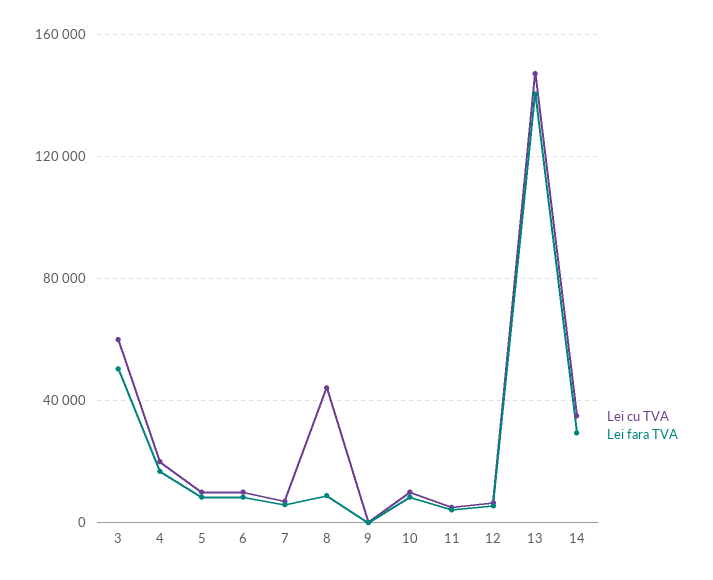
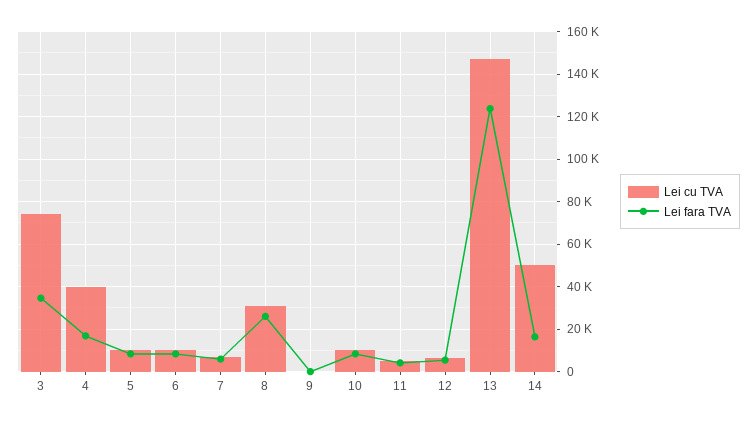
  {
    "Lei cu TVA": {
-     "3": 60000,
+     "3": 75000,
-     "4": 20000,
+     "4": 40000,
      "5": 10000,
      "6": 10000,
      "7": 5000,
-     "8": 45000,
+     "8": 30000,
      "9": 0,
      "10": 10000,
      "11": 5000,
      "12": 5000,
      "13": 145000,
-     "14": 35000
+     "14": 50000
    },
    "Lei fara TVA": {
-     "3": 50000,
+     "3": 35000,
      "4": 15000,
      "5": 10000,
      "6": 10000,
      "7": 5000,
-     "8": 10000,
+     "8": 25000,
      "9": 0,
      "10": 10000,
      "11": 5000,
      "12": 5000,
-     "13": 140000,
+     "13": 125000,
-     "14": 30000
+     "14": 15000
    }
  }

